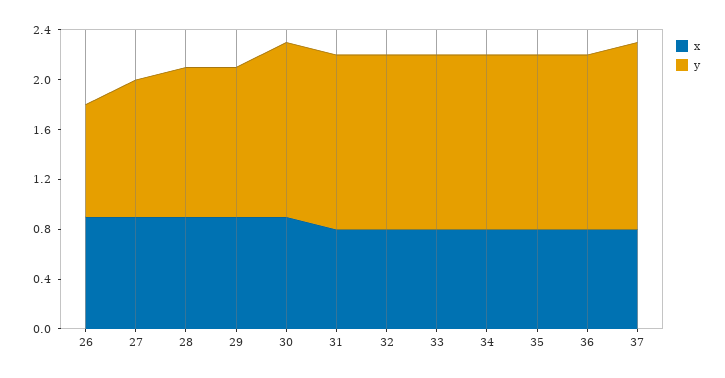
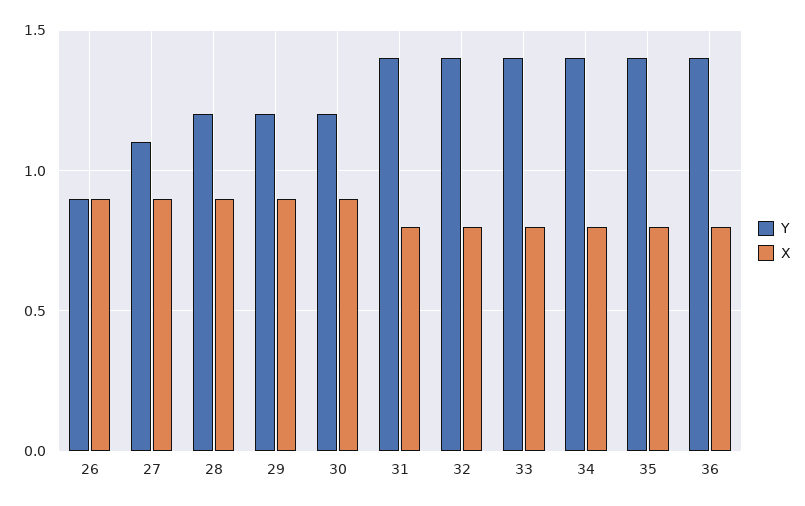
  {
    "x": {
      "26": 0.9,
      "27": 0.9,
      "28": 0.9,
      "29": 0.9,
      "30": 0.9,
      "31": 0.8,
      "32": 0.8,
      "33": 0.8,
      "34": 0.8,
      "35": 0.8,
-     "36": 0.8,
+     "36": 0.8
-     "37": 0.8
    },
    "y": {
      "26": 0.9,
      "27": 1.1,
      "28": 1.2,
      "29": 1.2,
-     "30": 1.4,
+     "30": 1.2,
      "31": 1.4,
      "32": 1.4,
      "33": 1.4,
      "34": 1.4,
      "35": 1.4,
-     "36": 1.4,
+     "36": 1.4
-     "37": 1.5
    }
  }

